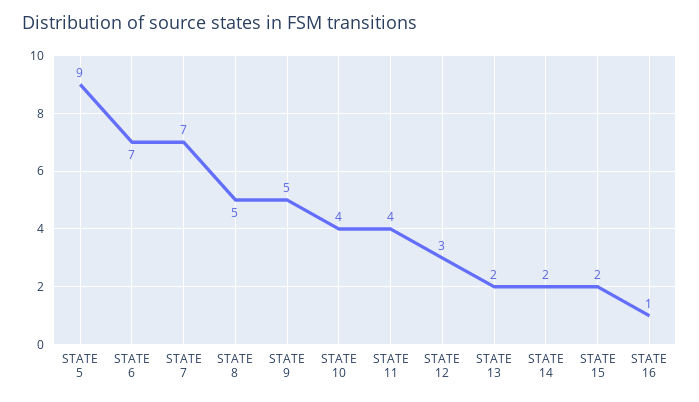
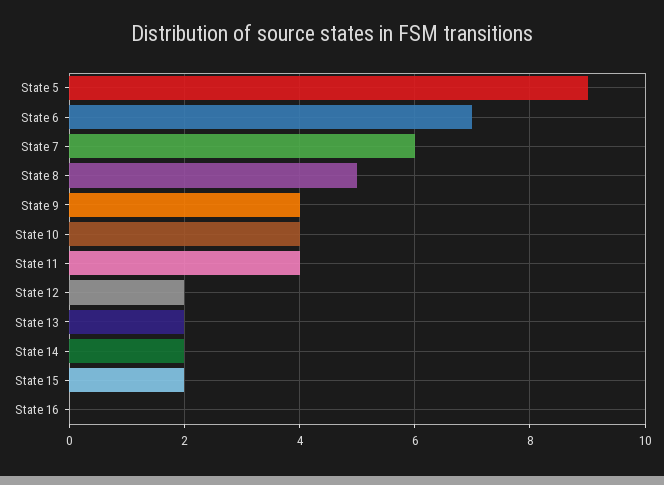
  {
    "STATE 5": 9,
    "STATE 6": 7,
-   "STATE 7": 7,
+   "STATE 7": 6,
    "STATE 8": 5,
-   "STATE 9": 5,
+   "STATE 9": 4,
    "STATE 10": 4,
    "STATE 11": 4,
-   "STATE 12": 3,
+   "STATE 12": 2,
    "STATE 13": 2,
    "STATE 14": 2,
    "STATE 15": 2,
-   "STATE 16": 1
+   "STATE 16": 0
  }

